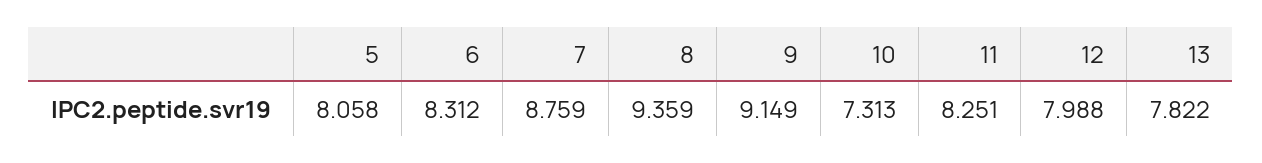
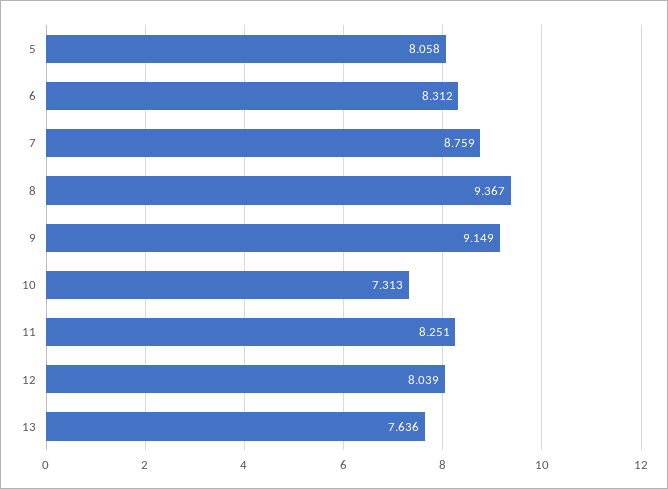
  {
    "5": 8.058,
    "6": 8.312,
    "7": 8.759,
-   "8": 9.359,
+   "8": 9.367,
    "9": 9.149,
    "10": 7.313,
    "11": 8.251,
-   "12": 7.988,
+   "12": 8.039,
-   "13": 7.822
+   "13": 7.636
  }

